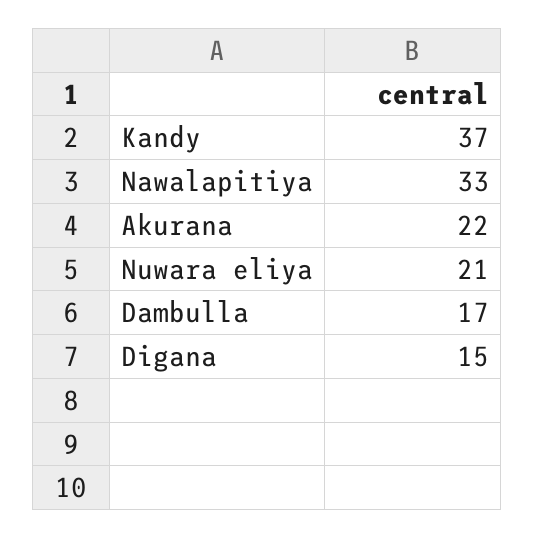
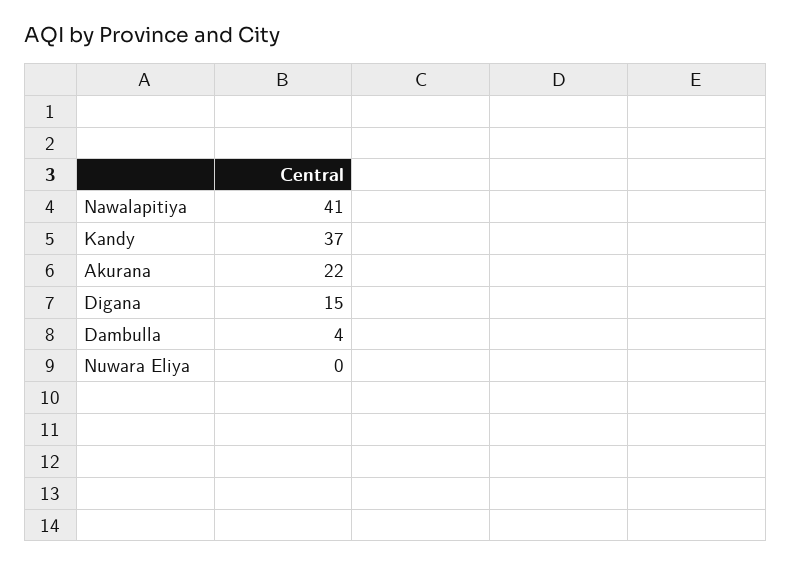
  {
    "Kandy": 37,
-   "Nawalapitiya": 33,
+   "Nawalapitiya": 41,
    "Akurana": 22,
-   "Nuwara eliya": 21,
+   "Nuwara eliya": 0,
-   "Dambulla": 17,
+   "Dambulla": 4,
    "Digana": 15
  }

